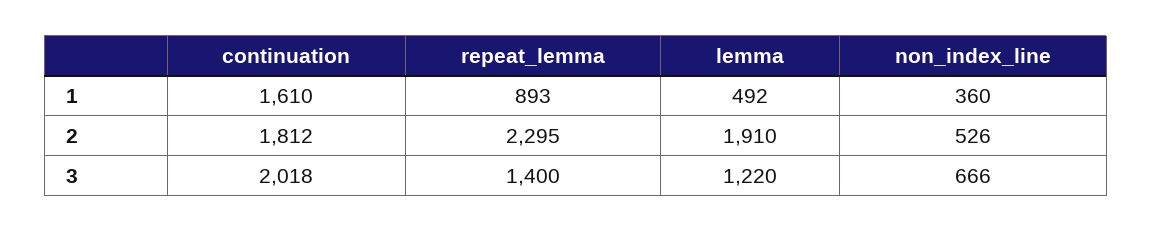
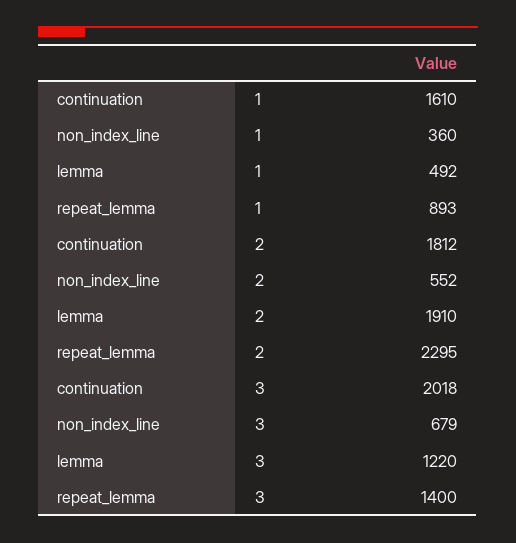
  {
    "continuation": {
      "1": 1610,
      "2": 1812,
      "3": 2018
    },
    "repeat_lemma": {
      "1": 893,
      "2": 2295,
      "3": 1400
    },
    "lemma": {
      "1": 492,
      "2": 1910,
      "3": 1220
    },
    "non_index_line": {
      "1": 360,
-     "2": 526,
+     "2": 552,
-     "3": 666
+     "3": 679
    }
  }

